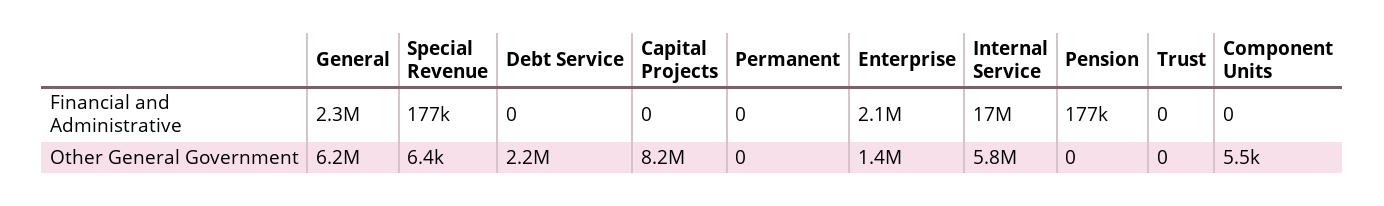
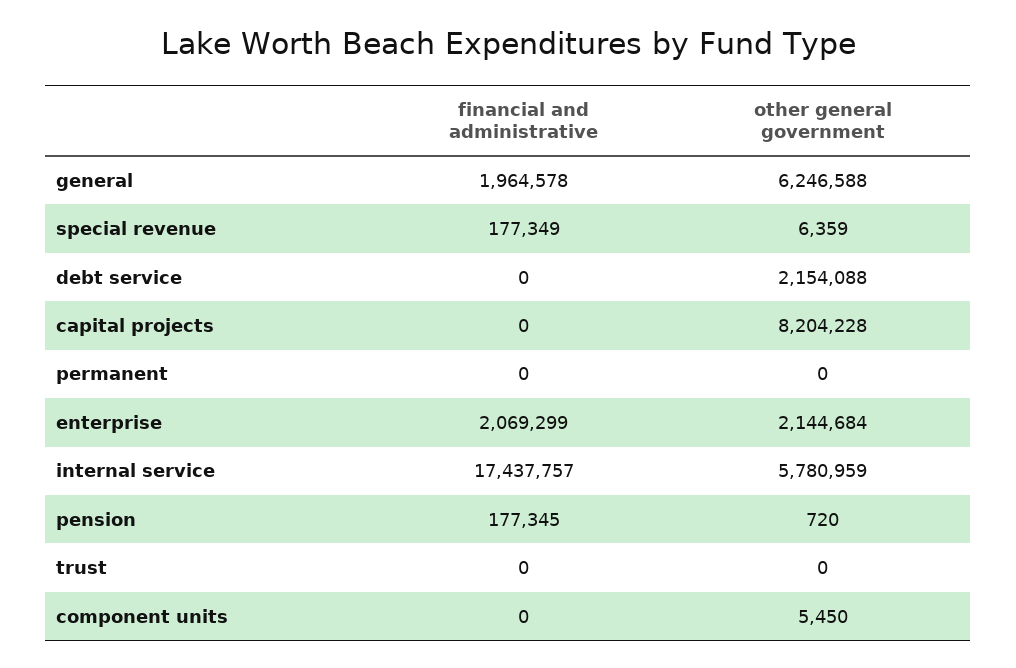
  {
    "General": {
-     "Financial and Administrative": 2300000,
+     "Financial and Administrative": 1964578,
      "Other General Government": 6246588
    },
    "Special Revenue": {
      "Financial and Administrative": 177349,
      "Other General Government": 6359
    },
    "Debt Service": {
      "Financial and Administrative": 0,
      "Other General Government": 2154088
    },
    "Capital Projects": {
      "Financial and Administrative": 0,
      "Other General Government": 8204228
    },
    "Permanent": {
      "Financial and Administrative": 0,
      "Other General Government": 0
    },
    "Enterprise": {
      "Financial and Administrative": 2069299,
-     "Other General Government": 1400000
+     "Other General Government": 2144684
    },
    "Internal Service": {
      "Financial and Administrative": 17437757,
      "Other General Government": 5780959
    },
    "Pension": {
      "Financial and Administrative": 177345,
-     "Other General Government": 0
+     "Other General Government": 720
    },
    "Trust": {
      "Financial and Administrative": 0,
      "Other General Government": 0
    },
    "Component Units": {
      "Financial and Administrative": 0,
      "Other General Government": 5450
    }
  }

